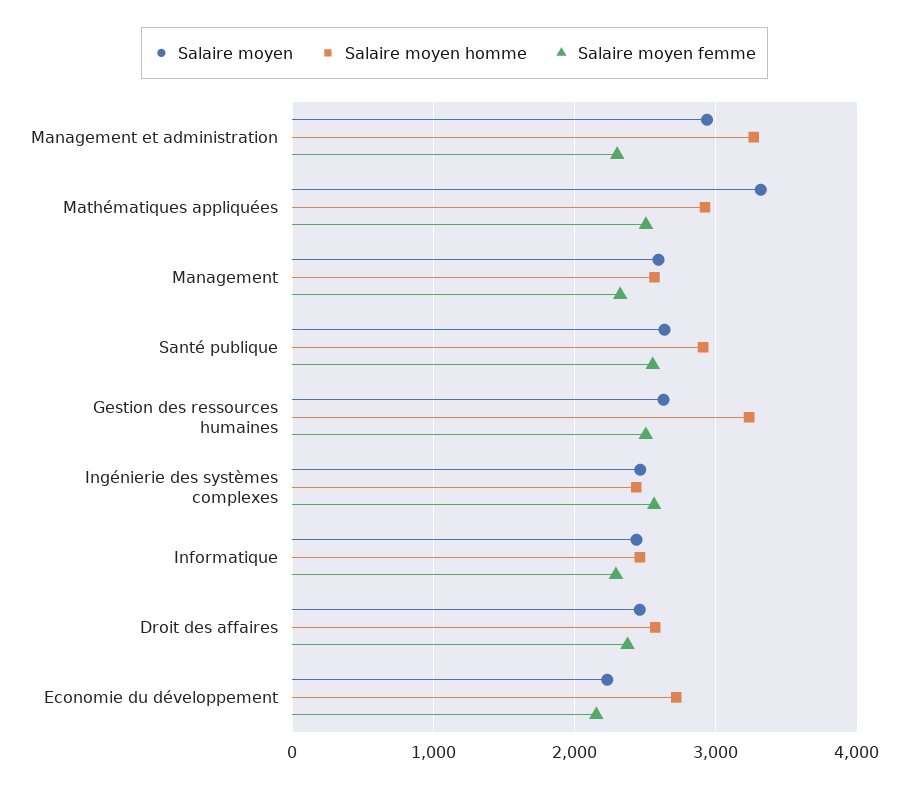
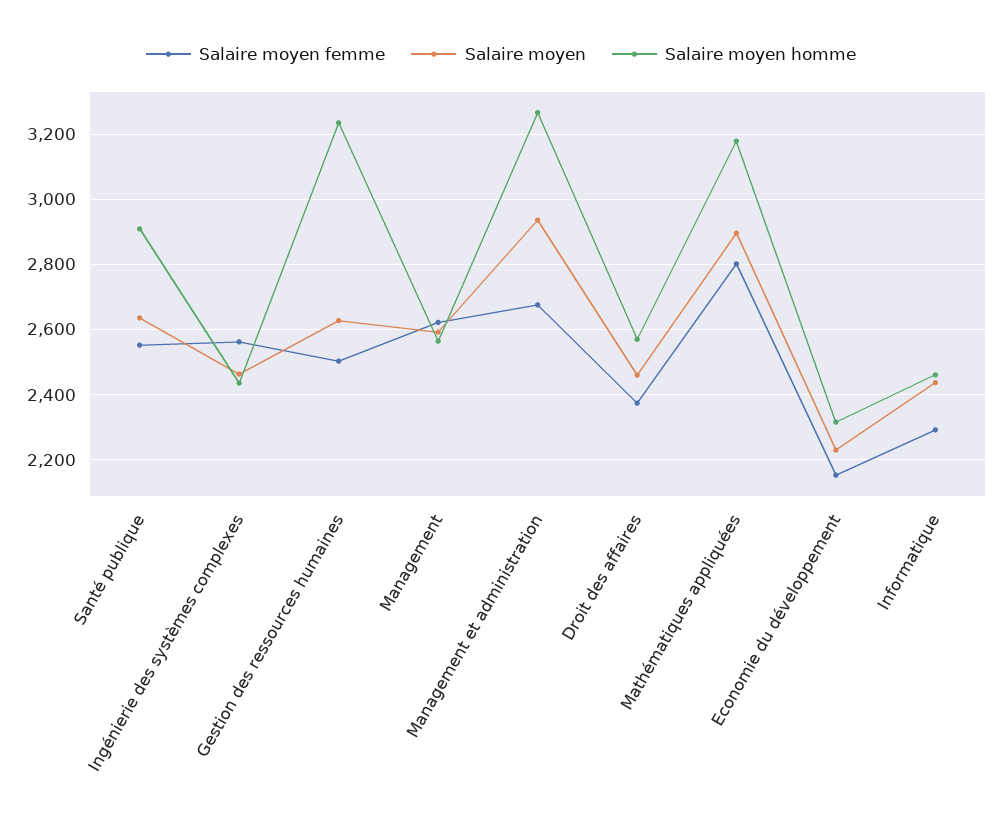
  {
    "Salaire moyen": {
      "Management et administration": 2940,
-     "Mathématiques appliquées": 3300,
+     "Mathématiques appliquées": 2900,
      "Management": 2600,
      "Santé publique": 2640,
      "Gestion des ressources humaines": 2620,
      "Ingénierie des systèmes complexes": 2460,
      "Informatique": 2440,
      "Droit des affaires": 2460,
      "Economie du développement": 2220
    },
    "Salaire moyen homme": {
      "Management et administration": 3260,
-     "Mathématiques appliquées": 2900,
+     "Mathématiques appliquées": 3180,
      "Management": 2560,
      "Santé publique": 2900,
      "Gestion des ressources humaines": 3240,
      "Ingénierie des systèmes complexes": 2440,
      "Informatique": 2460,
      "Droit des affaires": 2560,
-     "Economie du développement": 2700
+     "Economie du développement": 2320
    },
    "Salaire moyen femme": {
-     "Management et administration": 2300,
+     "Management et administration": 2680,
-     "Mathématiques appliquées": 2500,
+     "Mathématiques appliquées": 2800,
-     "Management": 2300,
+     "Management": 2620,
      "Santé publique": 2560,
      "Gestion des ressources humaines": 2500,
      "Ingénierie des systèmes complexes": 2560,
      "Informatique": 2300,
      "Droit des affaires": 2380,
      "Economie du développement": 2160
    }
  }

